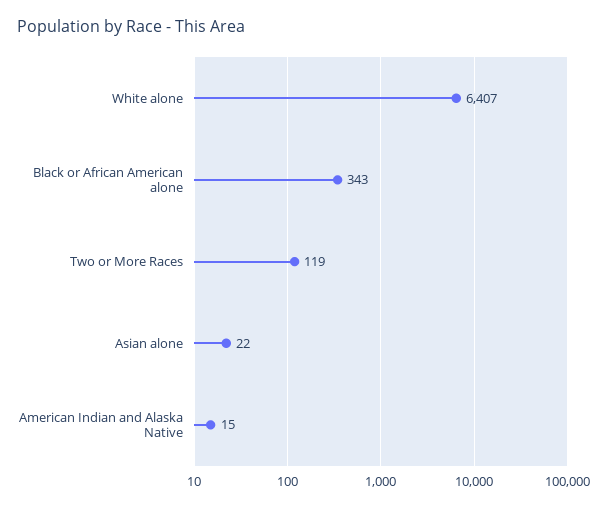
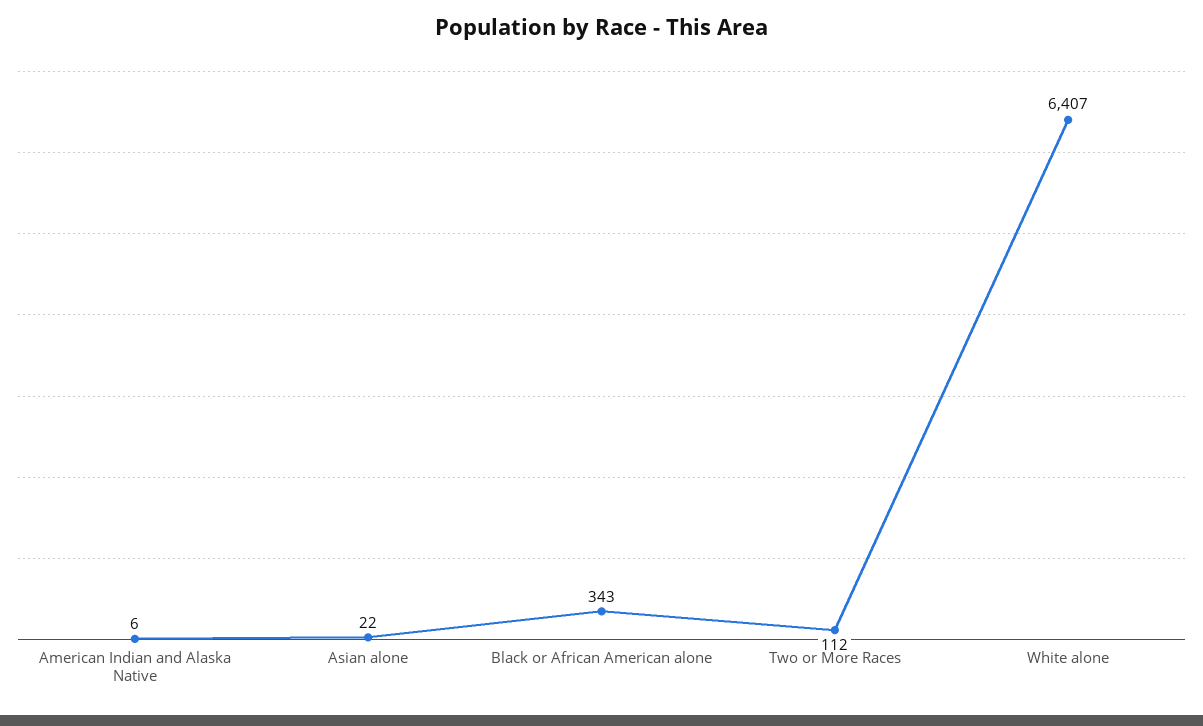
  {
    "White alone": 6407,
    "Black or African American alone": 343,
-   "Two or More Races": 119,
+   "Two or More Races": 112,
    "Asian alone": 22,
-   "American Indian and Alaska Native": 15
+   "American Indian and Alaska Native": 6
  }

